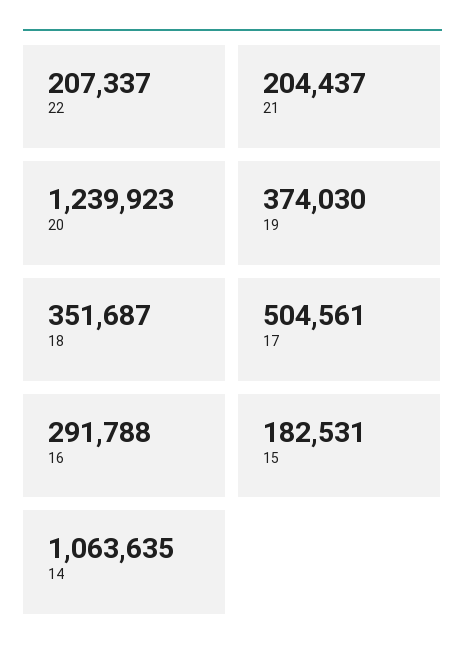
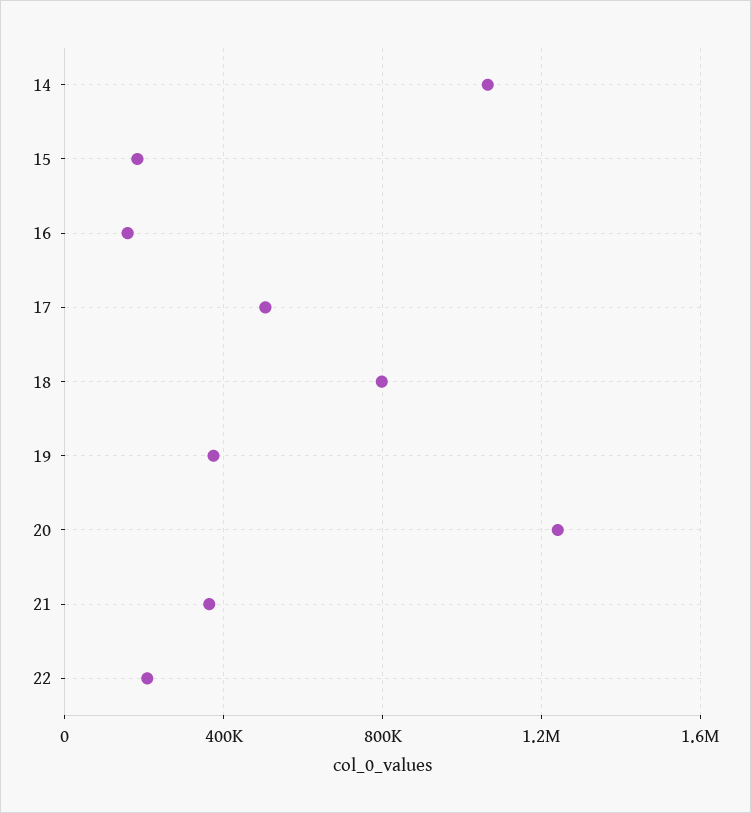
  {
    "22": 207337,
-   "21": 204437,
+   "21": 350000,
    "20": 1239923,
    "19": 374030,
-   "18": 351687,
+   "18": 800000,
    "17": 504561,
-   "16": 291788,
+   "16": 150000,
    "15": 182531,
    "14": 1063635
  }

